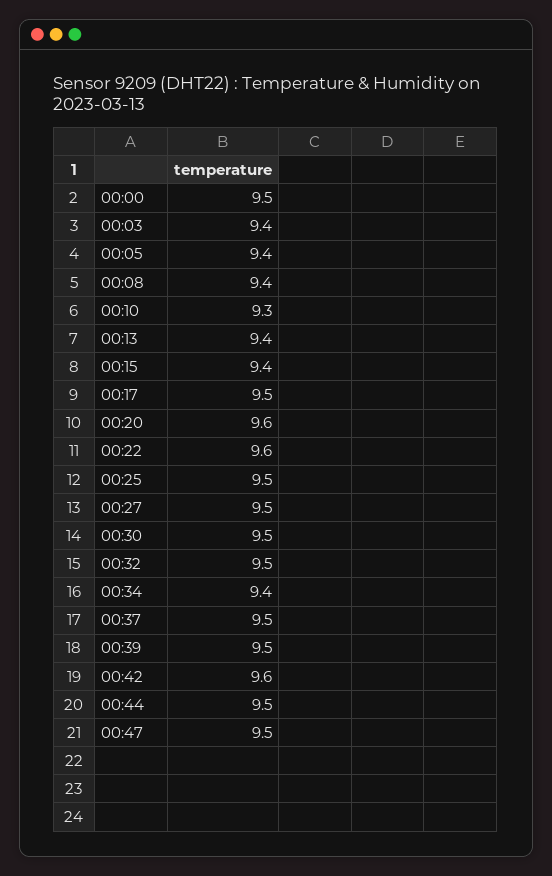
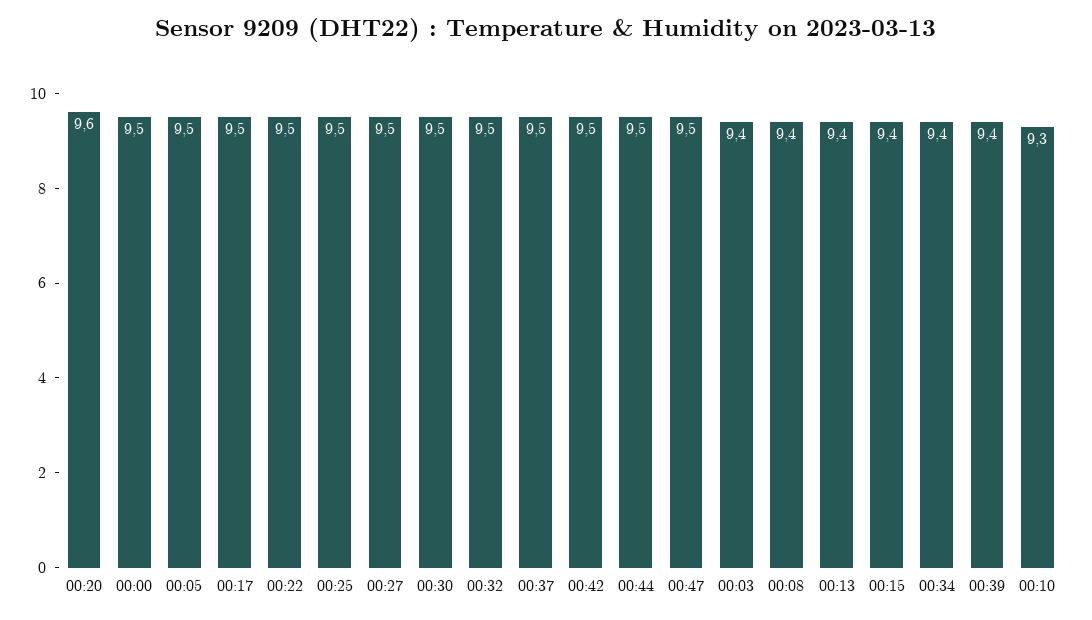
  {
    "00:00": 9.5,
    "00:03": 9.4,
-   "00:05": 9.4,
+   "00:05": 9.5,
    "00:08": 9.4,
    "00:10": 9.3,
    "00:13": 9.4,
    "00:15": 9.4,
    "00:17": 9.5,
    "00:20": 9.6,
-   "00:22": 9.6,
+   "00:22": 9.5,
    "00:25": 9.5,
    "00:27": 9.5,
    "00:30": 9.5,
    "00:32": 9.5,
    "00:34": 9.4,
    "00:37": 9.5,
-   "00:39": 9.5,
+   "00:39": 9.4,
-   "00:42": 9.6,
+   "00:42": 9.5,
    "00:44": 9.5,
    "00:47": 9.5
  }

